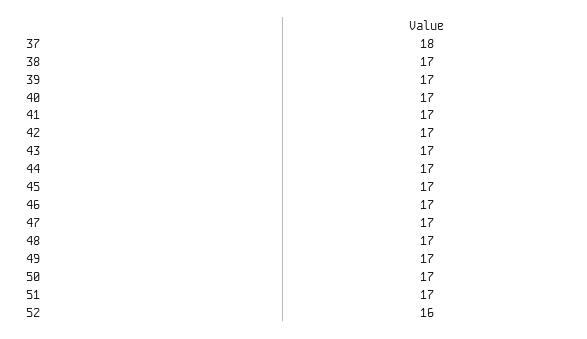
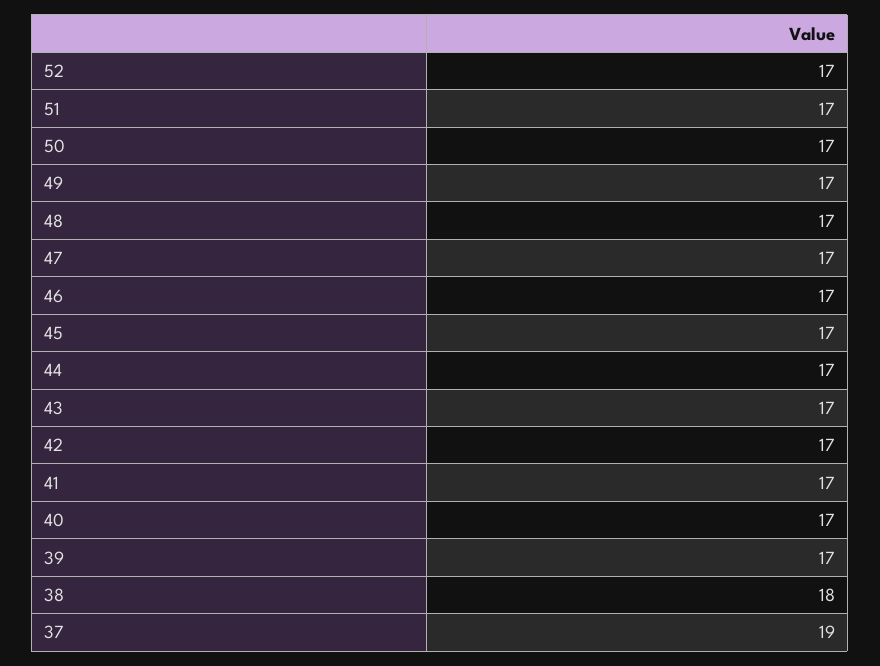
  {
-   "37": 18,
+   "37": 19,
-   "38": 17,
+   "38": 18,
    "39": 17,
    "40": 17,
    "41": 17,
    "42": 17,
    "43": 17,
    "44": 17,
    "45": 17,
    "46": 17,
    "47": 17,
    "48": 17,
    "49": 17,
    "50": 17,
    "51": 17,
-   "52": 16
+   "52": 17
  }

